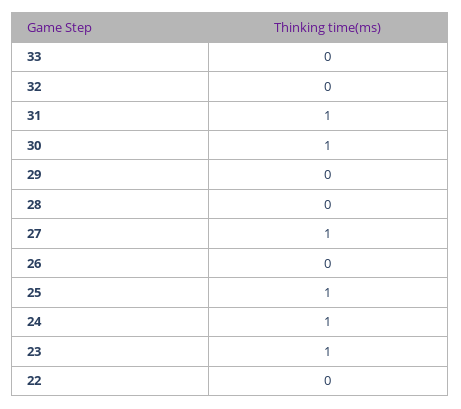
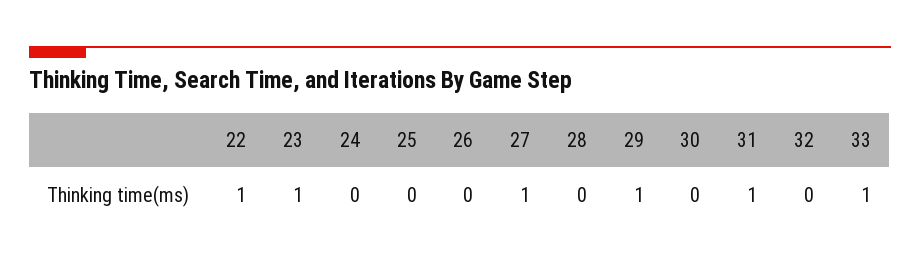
  {
-   "33": 0,
+   "33": 1,
    "32": 0,
    "31": 1,
-   "30": 1,
+   "30": 0,
-   "29": 0,
+   "29": 1,
    "28": 0,
    "27": 1,
    "26": 0,
-   "25": 1,
+   "25": 0,
-   "24": 1,
+   "24": 0,
    "23": 1,
-   "22": 0
+   "22": 1
  }

